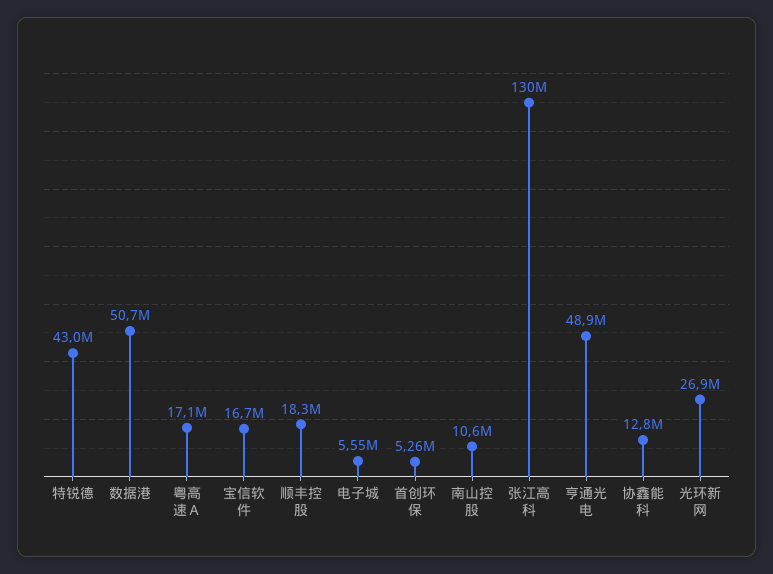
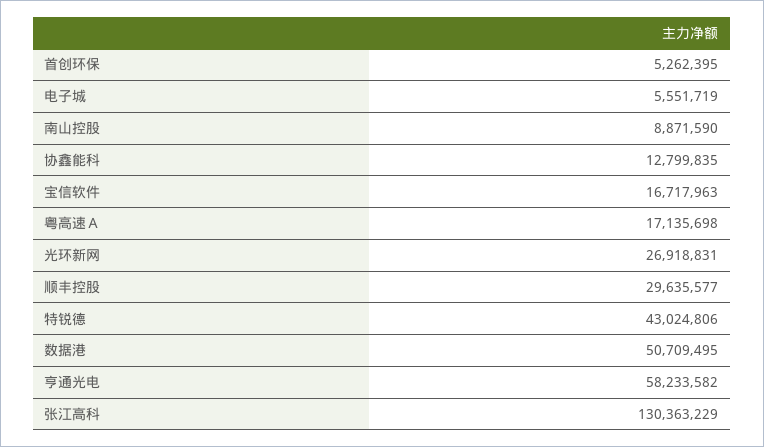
  {
    "特锐德": 43024806,
    "数据港": 50709495,
    "粤高速Ａ": 17135698,
    "宝信软件": 16717963,
-   "顺丰控股": 18300000,
+   "顺丰控股": 29635577,
    "电子城": 5551719,
    "首创环保": 5262395,
-   "南山控股": 10600000,
+   "南山控股": 8871590,
    "张江高科": 130363229,
-   "亨通光电": 48900000,
+   "亨通光电": 58233582,
    "协鑫能科": 12799835,
    "光环新网": 26918831
  }

